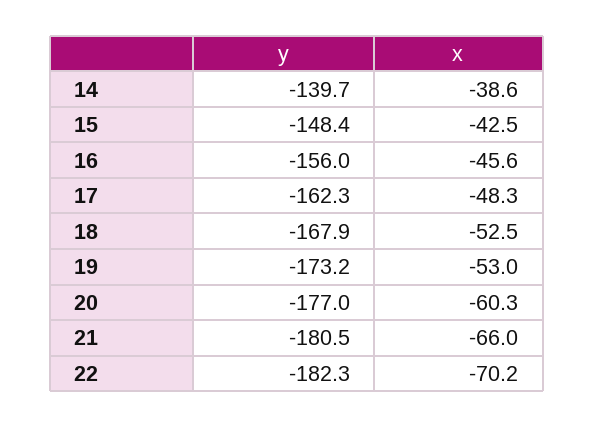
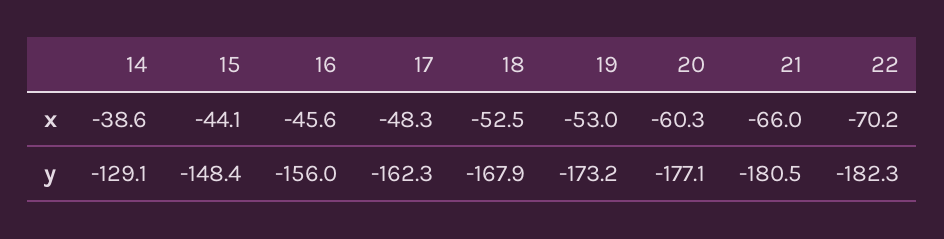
  {
    "y": {
-     "14": -139.7,
+     "14": -129.1,
      "15": -148.4,
      "16": -156,
      "17": -162.3,
      "18": -167.9,
      "19": -173.2,
-     "20": -177,
+     "20": -177.1,
      "21": -180.5,
      "22": -182.3
    },
    "x": {
      "14": -38.6,
-     "15": -42.5,
+     "15": -44.1,
      "16": -45.6,
      "17": -48.3,
      "18": -52.5,
      "19": -53,
      "20": -60.3,
      "21": -66,
      "22": -70.2
    }
  }

